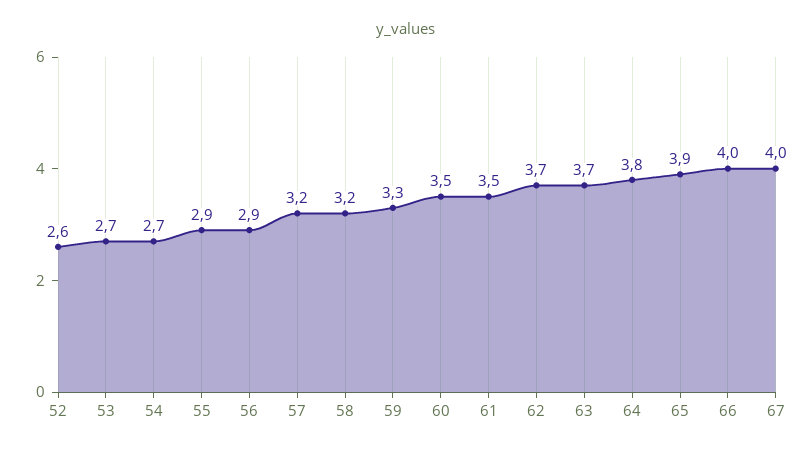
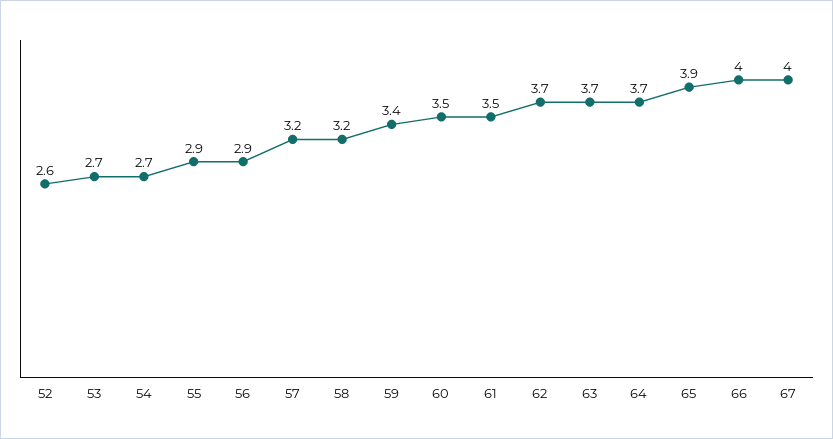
  {
    "52": 2.6,
    "53": 2.7,
    "54": 2.7,
    "55": 2.9,
    "56": 2.9,
    "57": 3.2,
    "58": 3.2,
-   "59": 3.3,
+   "59": 3.4,
    "60": 3.5,
    "61": 3.5,
    "62": 3.7,
    "63": 3.7,
-   "64": 3.8,
+   "64": 3.7,
    "65": 3.9,
    "66": 4,
    "67": 4
  }

